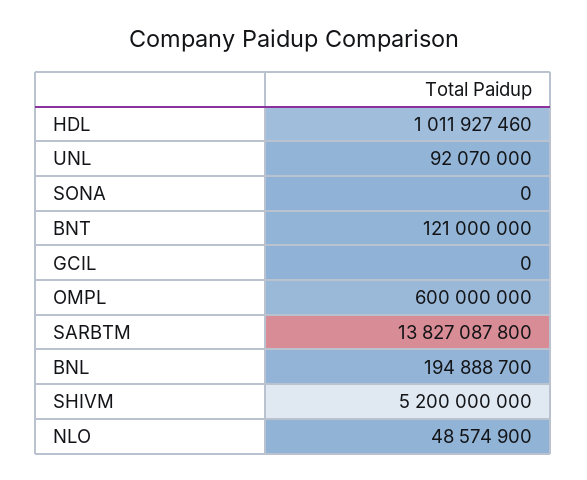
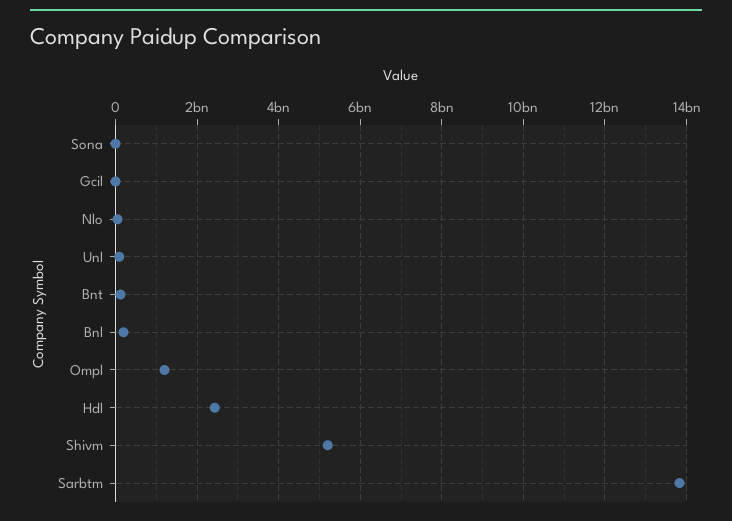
  {
-   "HDL": 1011927460,
+   "HDL": 2400000000,
    "UNL": 92070000,
    "SONA": 0,
    "BNT": 121000000,
    "GCIL": 0,
-   "OMPL": 600000000,
+   "OMPL": 1200000000,
    "SARBTM": 13827087800,
    "BNL": 194888700,
    "SHIVM": 5200000000,
    "NLO": 48574900
  }

